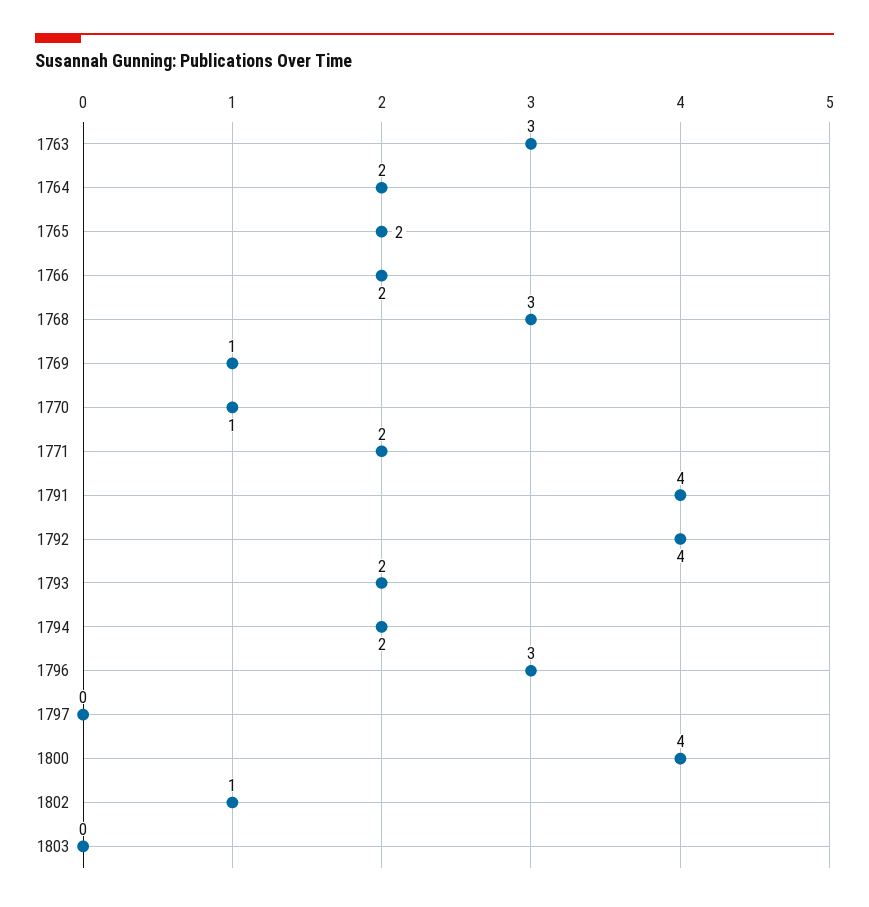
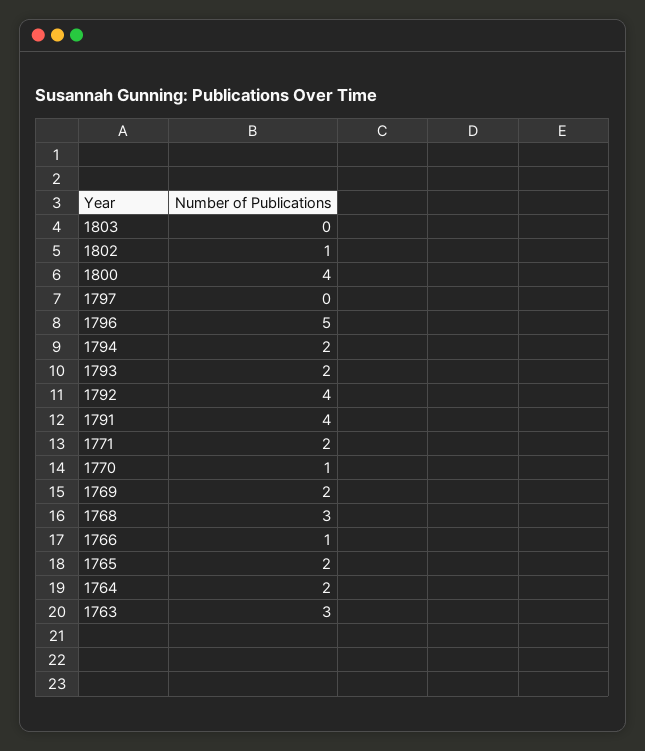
  {
    "1763": 3,
    "1764": 2,
    "1765": 2,
-   "1766": 2,
+   "1766": 1,
    "1768": 3,
-   "1769": 1,
+   "1769": 2,
    "1770": 1,
    "1771": 2,
    "1791": 4,
    "1792": 4,
    "1793": 2,
    "1794": 2,
-   "1796": 3,
+   "1796": 5,
    "1797": 0,
    "1800": 4,
    "1802": 1,
    "1803": 0
  }

